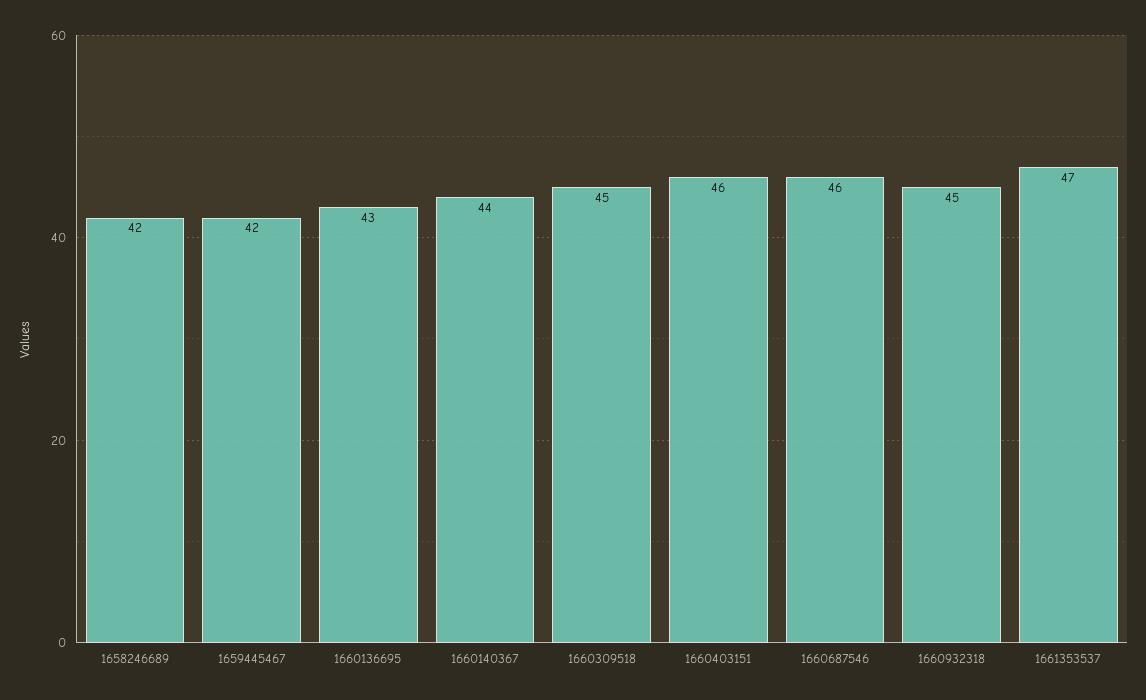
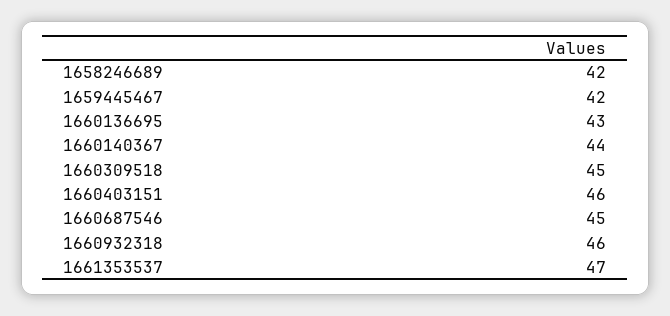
  {
    "1658246689": 42,
    "1659445467": 42,
    "1660136695": 43,
    "1660140367": 44,
    "1660309518": 45,
    "1660403151": 46,
-   "1660687546": 46,
+   "1660687546": 45,
-   "1660932318": 45,
+   "1660932318": 46,
    "1661353537": 47
  }

